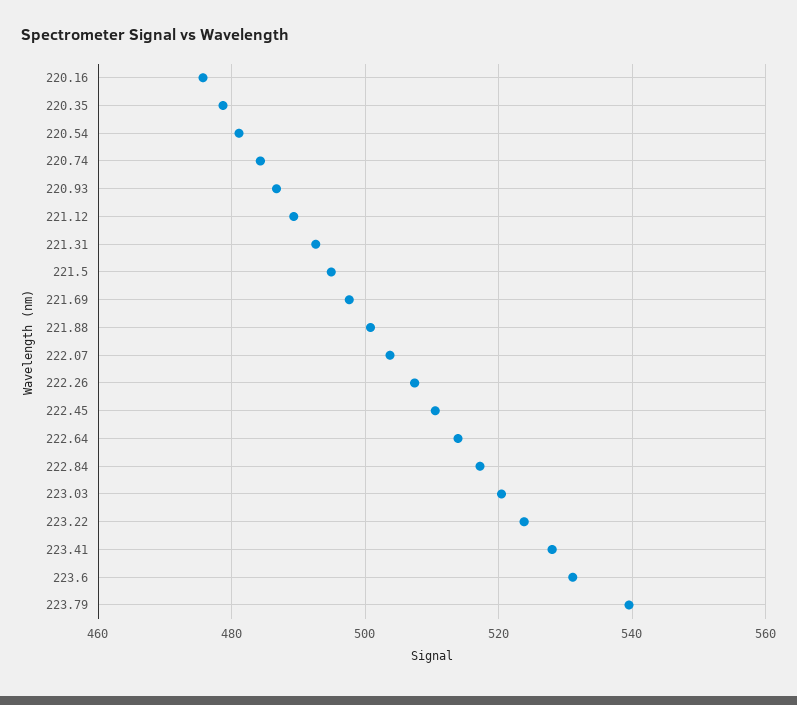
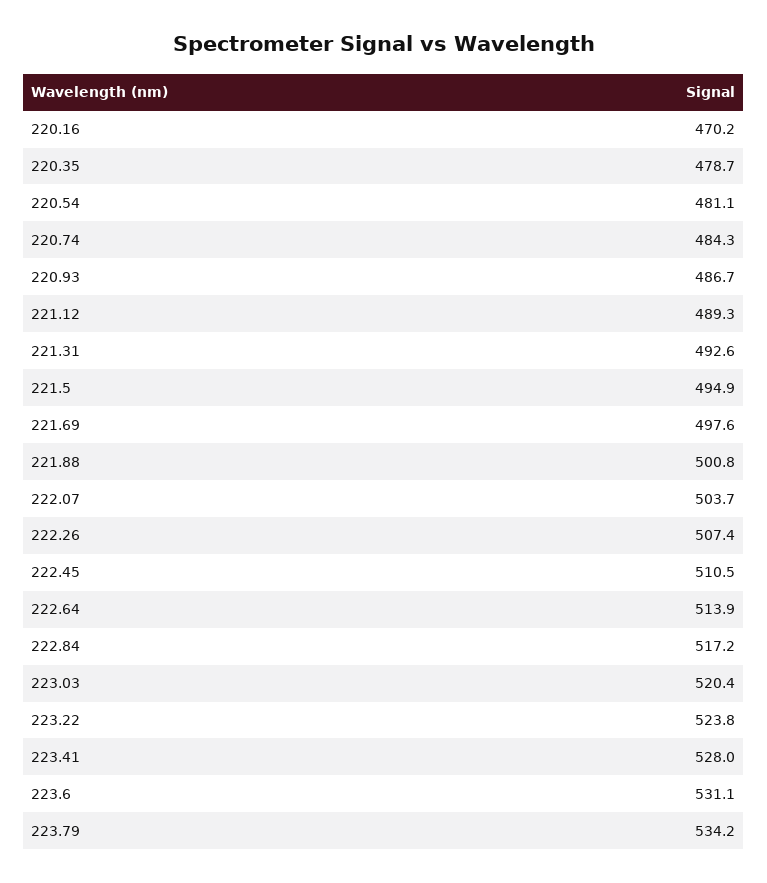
  {
-   "220.16": 476,
+   "220.16": 470.2,
    "220.35": 478.7,
    "220.54": 481.1,
    "220.74": 484.3,
    "220.93": 486.7,
    "221.12": 489.3,
    "221.31": 492.6,
    "221.5": 494.9,
    "221.69": 497.6,
    "221.88": 500.8,
    "222.07": 503.7,
    "222.26": 507.4,
    "222.45": 510.5,
    "222.64": 513.9,
    "222.84": 517.2,
    "223.03": 520.4,
    "223.22": 523.8,
    "223.41": 528,
    "223.6": 531.1,
-   "223.79": 540
+   "223.79": 534.2
  }

